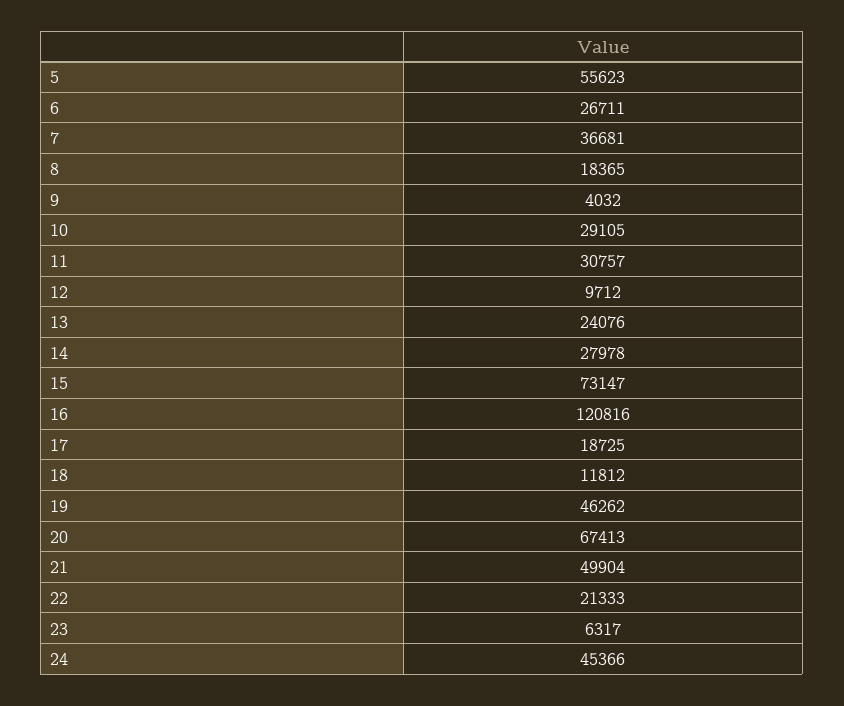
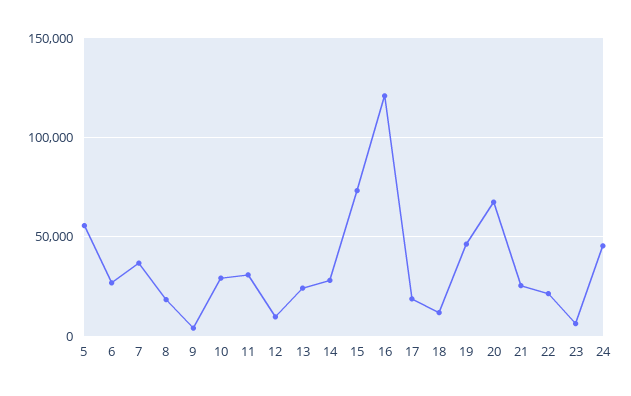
  {
    "5": 55623,
    "6": 26711,
    "7": 36681,
    "8": 18365,
    "9": 4032,
    "10": 29105,
    "11": 30757,
    "12": 9712,
    "13": 24076,
    "14": 27978,
    "15": 73147,
    "16": 120816,
    "17": 18725,
    "18": 11812,
    "19": 46262,
    "20": 67413,
-   "21": 49904,
+   "21": 25000,
    "22": 21333,
    "23": 6317,
    "24": 45366
  }

